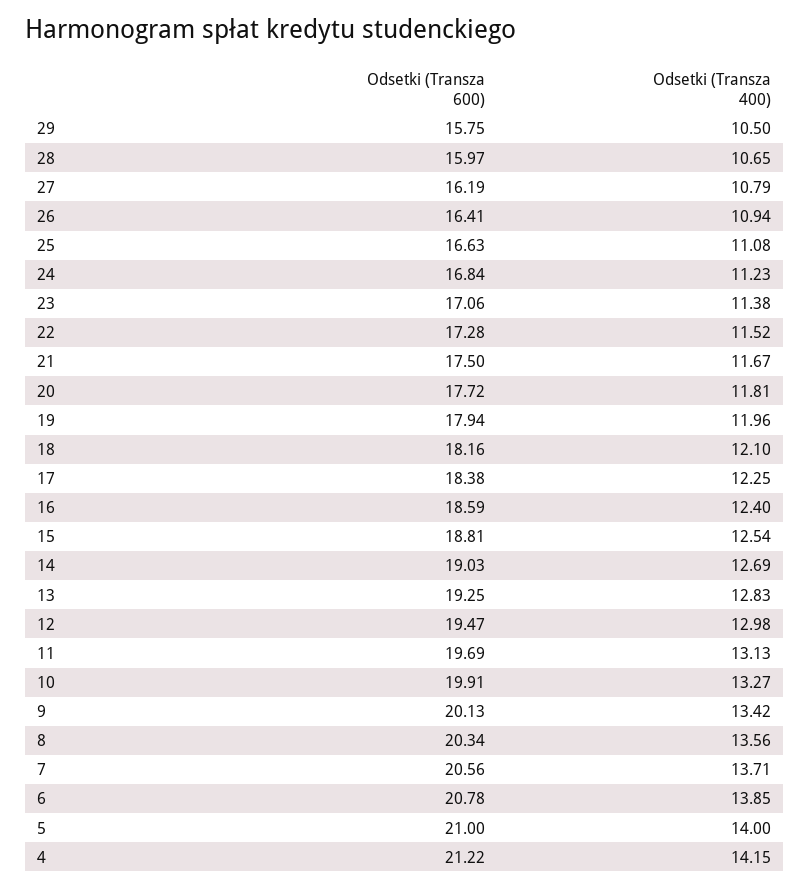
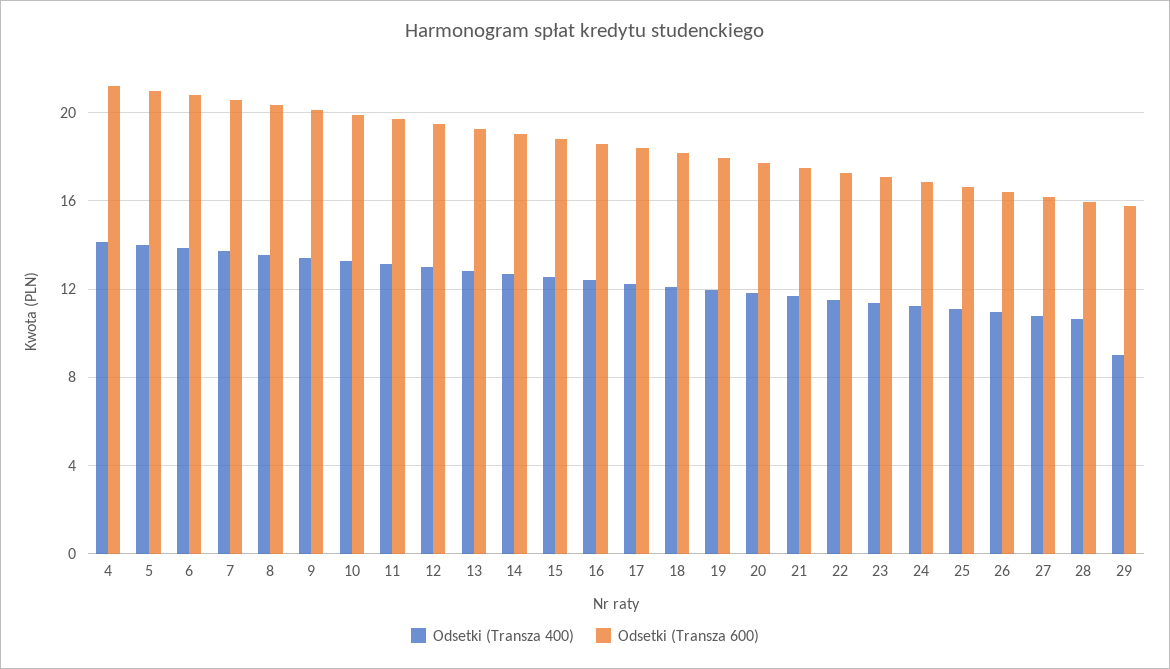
  {
    "Odsetki (Transza 600)": {
      "29": 15.75,
      "28": 15.97,
      "27": 16.19,
      "26": 16.41,
      "25": 16.63,
      "24": 16.84,
      "23": 17.06,
      "22": 17.28,
      "21": 17.5,
      "20": 17.72,
      "19": 17.94,
      "18": 18.16,
      "17": 18.38,
      "16": 18.59,
      "15": 18.81,
      "14": 19.03,
      "13": 19.25,
      "12": 19.47,
      "11": 19.69,
      "10": 19.91,
      "9": 20.13,
      "8": 20.34,
      "7": 20.56,
      "6": 20.78,
      "5": 21,
      "4": 21.22
    },
    "Odsetki (Transza 400)": {
-     "29": 10.5,
+     "29": 9,
      "28": 10.65,
      "27": 10.79,
      "26": 10.94,
      "25": 11.08,
      "24": 11.23,
      "23": 11.38,
      "22": 11.52,
      "21": 11.67,
      "20": 11.81,
      "19": 11.96,
      "18": 12.1,
      "17": 12.25,
      "16": 12.4,
      "15": 12.54,
      "14": 12.69,
      "13": 12.83,
      "12": 12.98,
      "11": 13.13,
      "10": 13.27,
      "9": 13.42,
      "8": 13.56,
      "7": 13.71,
      "6": 13.85,
      "5": 14,
      "4": 14.15
    }
  }

